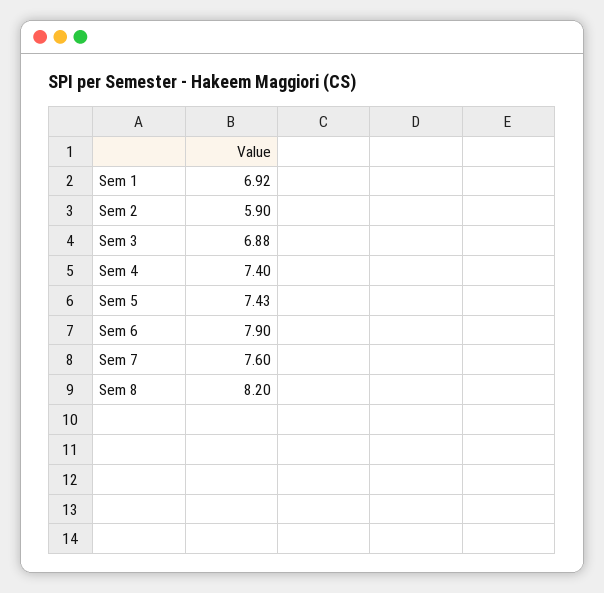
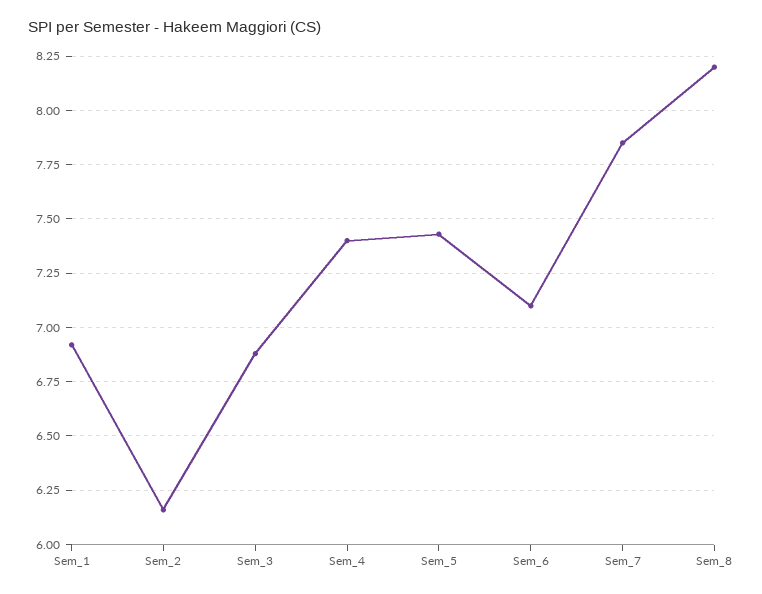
  {
    "Sem 1": 6.92,
-   "Sem 2": 5.9,
+   "Sem 2": 6.15,
    "Sem 3": 6.88,
    "Sem 4": 7.4,
    "Sem 5": 7.43,
-   "Sem 6": 7.9,
+   "Sem 6": 7.1,
-   "Sem 7": 7.6,
+   "Sem 7": 7.85,
    "Sem 8": 8.2
  }

